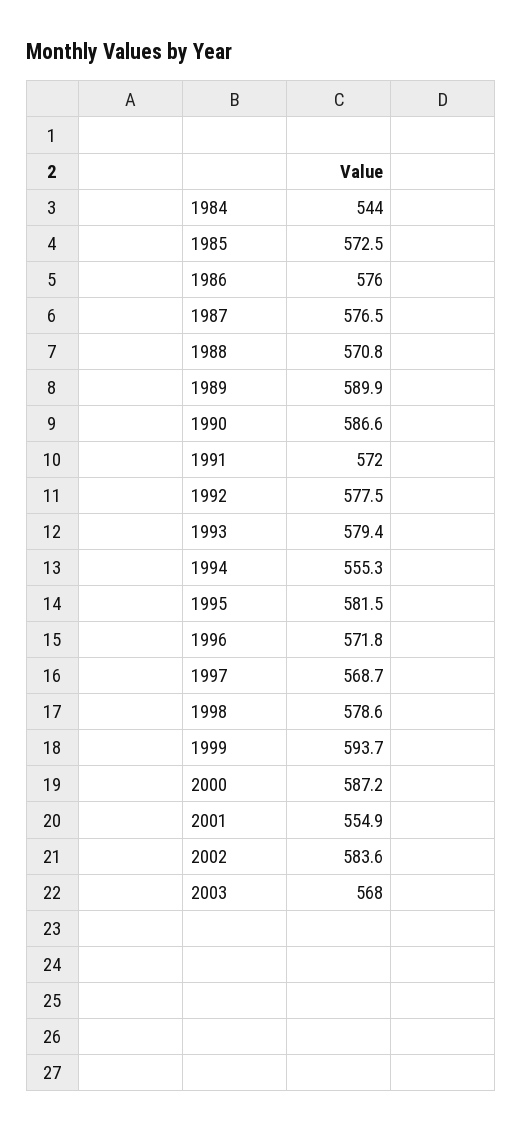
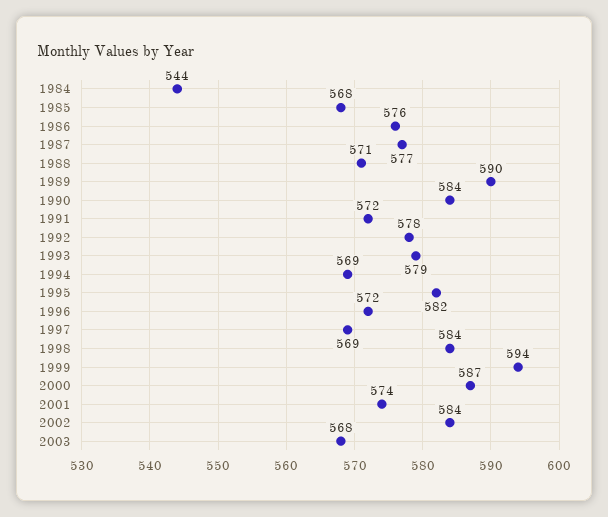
  {
    "1984": 544,
-   "1985": 572.5,
+   "1985": 568,
    "1986": 576,
    "1987": 576.5,
    "1988": 570.8,
    "1989": 589.9,
-   "1990": 586.6,
+   "1990": 584,
    "1991": 572,
    "1992": 577.5,
    "1993": 579.4,
-   "1994": 555.3,
+   "1994": 569,
    "1995": 581.5,
    "1996": 571.8,
    "1997": 568.7,
-   "1998": 578.6,
+   "1998": 584,
    "1999": 593.7,
    "2000": 587.2,
-   "2001": 554.9,
+   "2001": 574,
    "2002": 583.6,
    "2003": 568
  }

